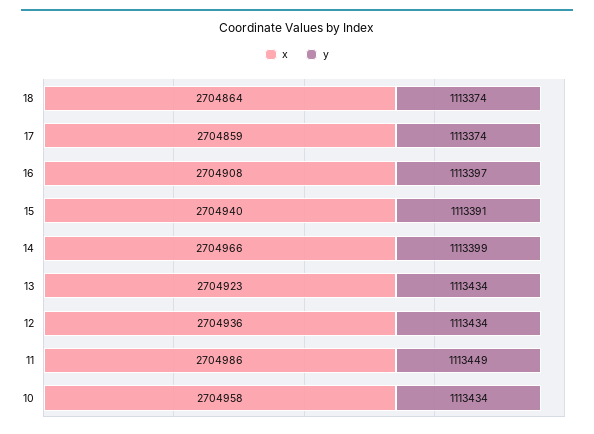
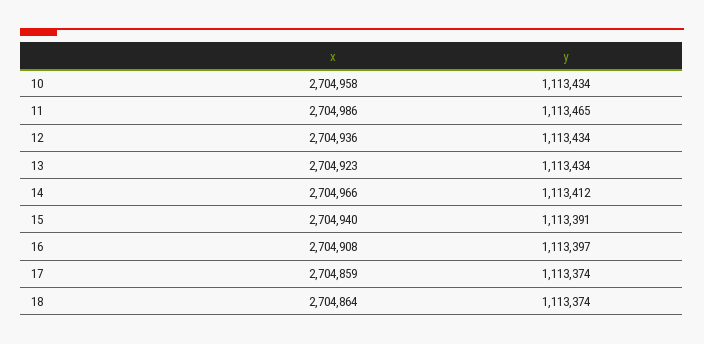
  {
    "x": {
      "18": 2704864,
      "17": 2704859,
      "16": 2704908,
      "15": 2704940,
      "14": 2704966,
      "13": 2704923,
      "12": 2704936,
      "11": 2704986,
      "10": 2704958
    },
    "y": {
      "18": 1113374,
      "17": 1113374,
      "16": 1113397,
      "15": 1113391,
-     "14": 1113399,
+     "14": 1113412,
      "13": 1113434,
      "12": 1113434,
-     "11": 1113449,
+     "11": 1113465,
      "10": 1113434
    }
  }

